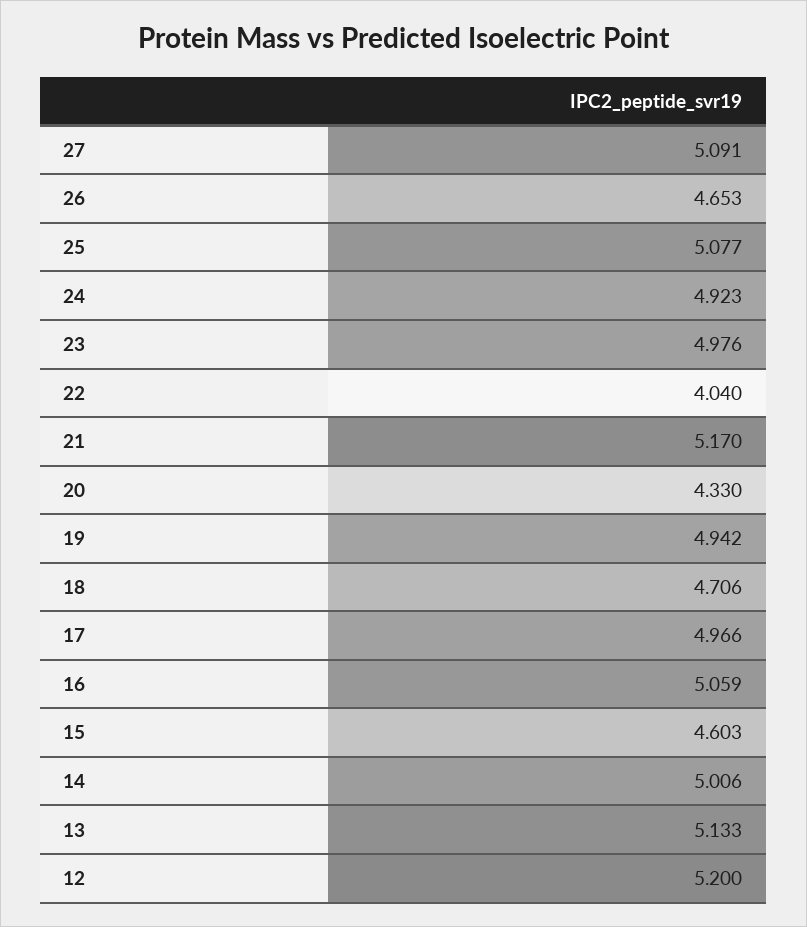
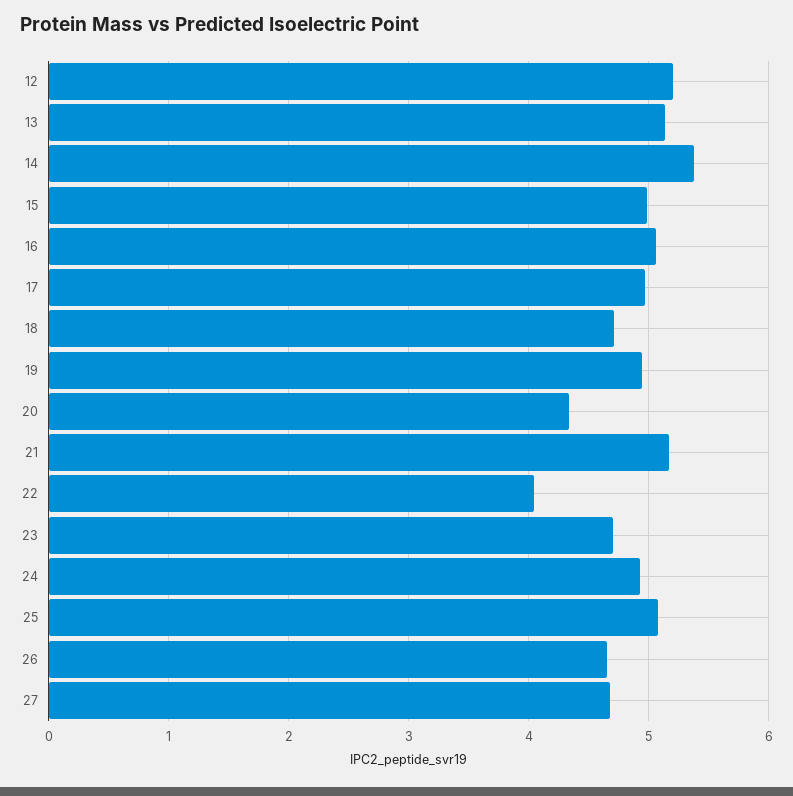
  {
-   "27": 5.091,
+   "27": 4.7,
    "26": 4.653,
    "25": 5.077,
    "24": 4.923,
-   "23": 4.976,
+   "23": 4.7,
    "22": 4.04,
    "21": 5.17,
    "20": 4.33,
    "19": 4.942,
    "18": 4.706,
    "17": 4.966,
    "16": 5.059,
-   "15": 4.603,
+   "15": 5,
-   "14": 5.006,
+   "14": 5.4,
    "13": 5.133,
    "12": 5.2
  }

